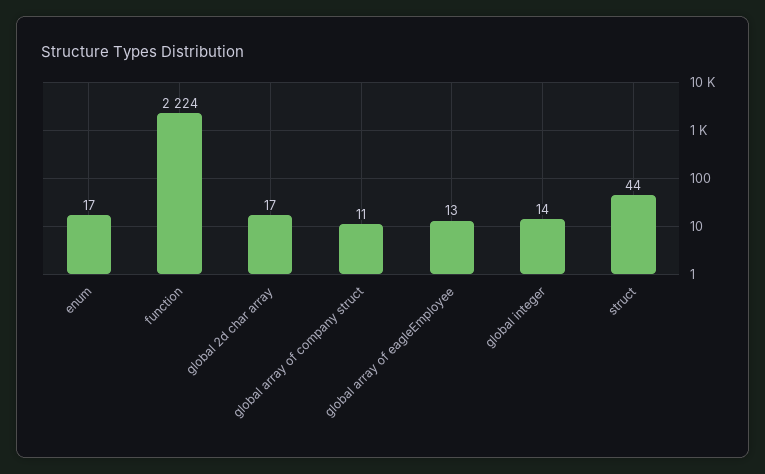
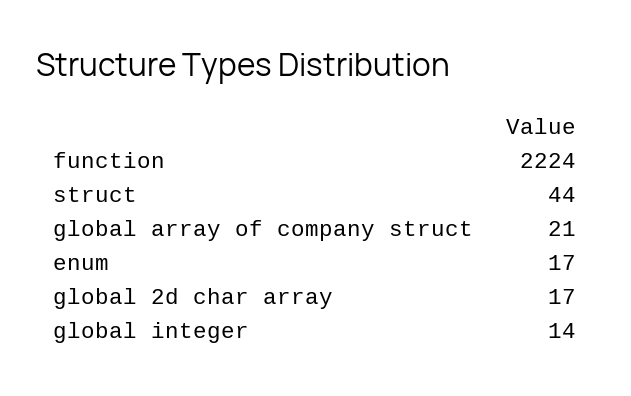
  {
    "enum": 17,
    "function": 2224,
    "global 2d char array": 17,
-   "global array of company struct": 11,
+   "global array of company struct": 21,
-   "global array of eagleEmployee": 13,
    "global integer": 14,
    "struct": 44
  }

